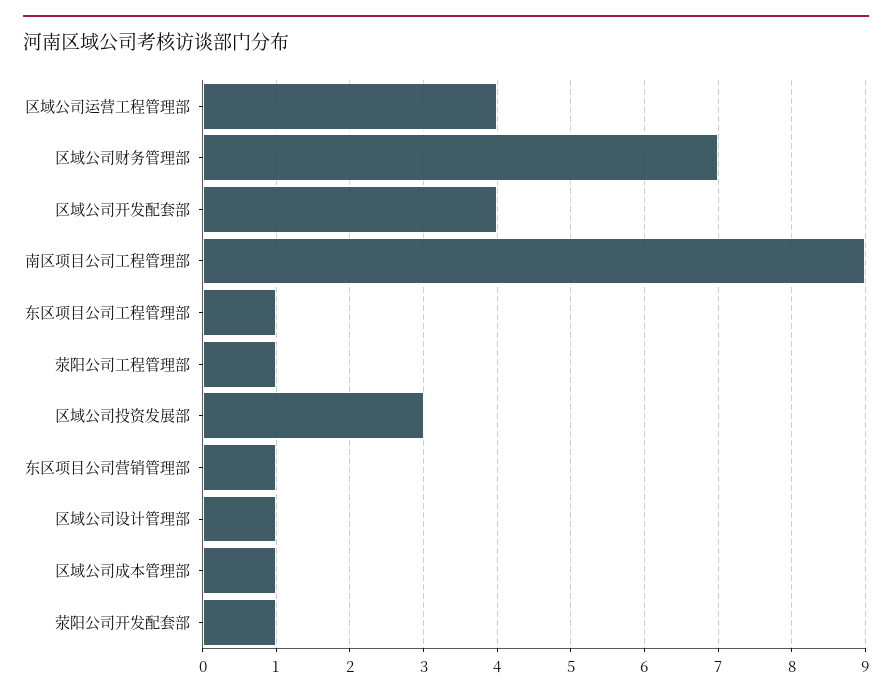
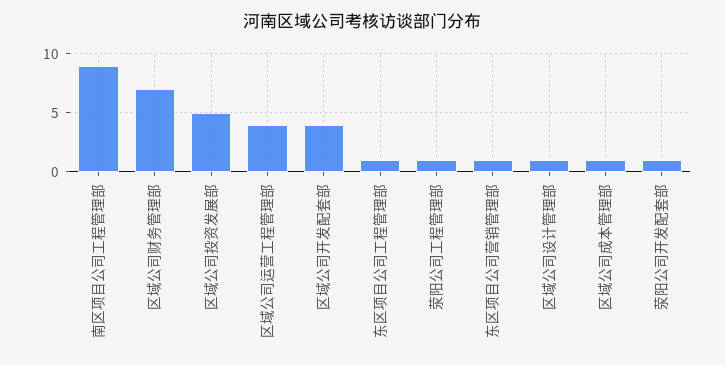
  {
    "区域公司运营工程管理部": 4,
    "区域公司财务管理部": 7,
    "区域公司开发配套部": 4,
    "南区项目公司工程管理部": 9,
    "东区项目公司工程管理部": 1,
    "荥阳公司工程管理部": 1,
-   "区域公司投资发展部": 3,
+   "区域公司投资发展部": 5,
    "东区项目公司营销管理部": 1,
    "区域公司设计管理部": 1,
    "区域公司成本管理部": 1,
    "荥阳公司开发配套部": 1
  }

